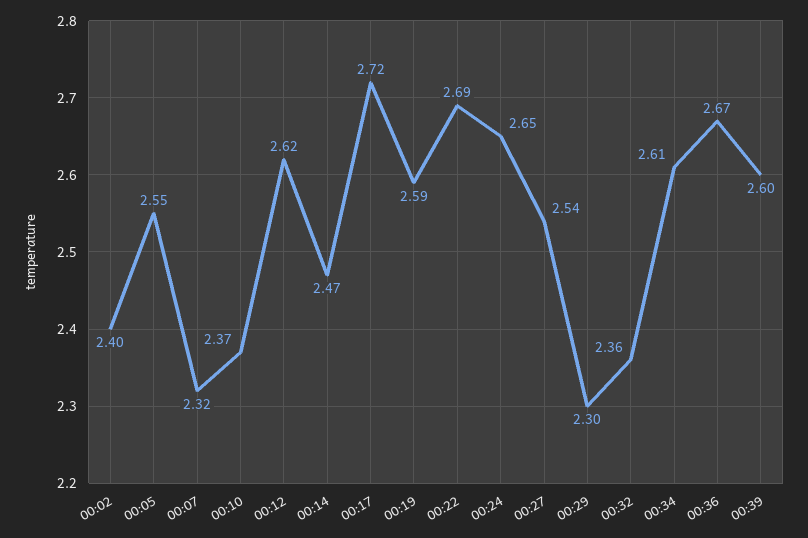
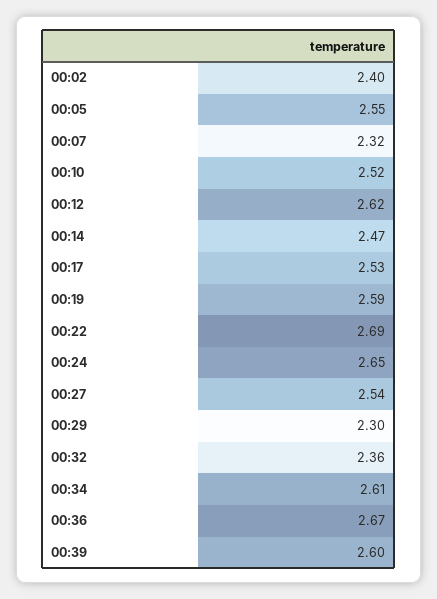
  {
    "00:02": 2.4,
    "00:05": 2.55,
    "00:07": 2.32,
-   "00:10": 2.37,
+   "00:10": 2.52,
    "00:12": 2.62,
    "00:14": 2.47,
-   "00:17": 2.72,
+   "00:17": 2.53,
    "00:19": 2.59,
    "00:22": 2.69,
    "00:24": 2.65,
    "00:27": 2.54,
    "00:29": 2.3,
    "00:32": 2.36,
    "00:34": 2.61,
    "00:36": 2.67,
    "00:39": 2.6
  }

